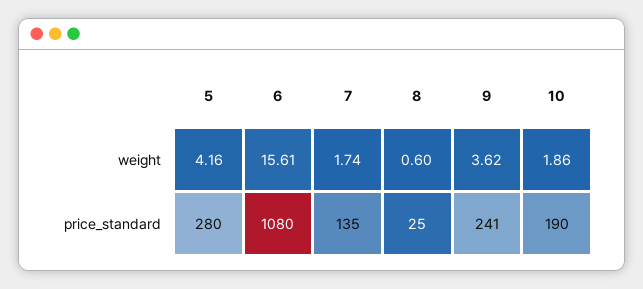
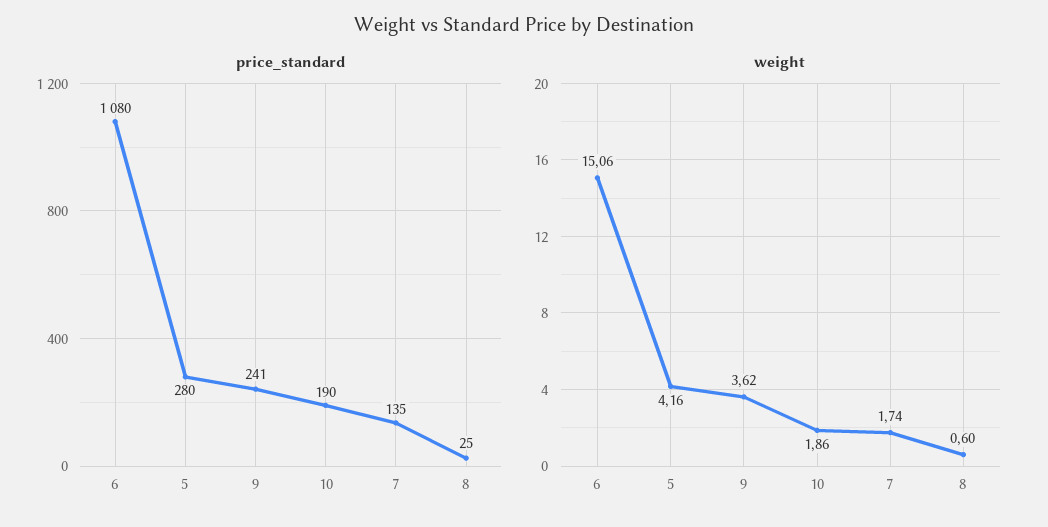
  {
    "weight": {
      "5": 4.16,
-     "6": 15.61,
+     "6": 15.06,
      "7": 1.74,
      "8": 0.6,
      "9": 3.62,
      "10": 1.86
    },
    "price_standard": {
      "5": 280,
      "6": 1080,
      "7": 135,
      "8": 25,
      "9": 241,
      "10": 190
    }
  }

